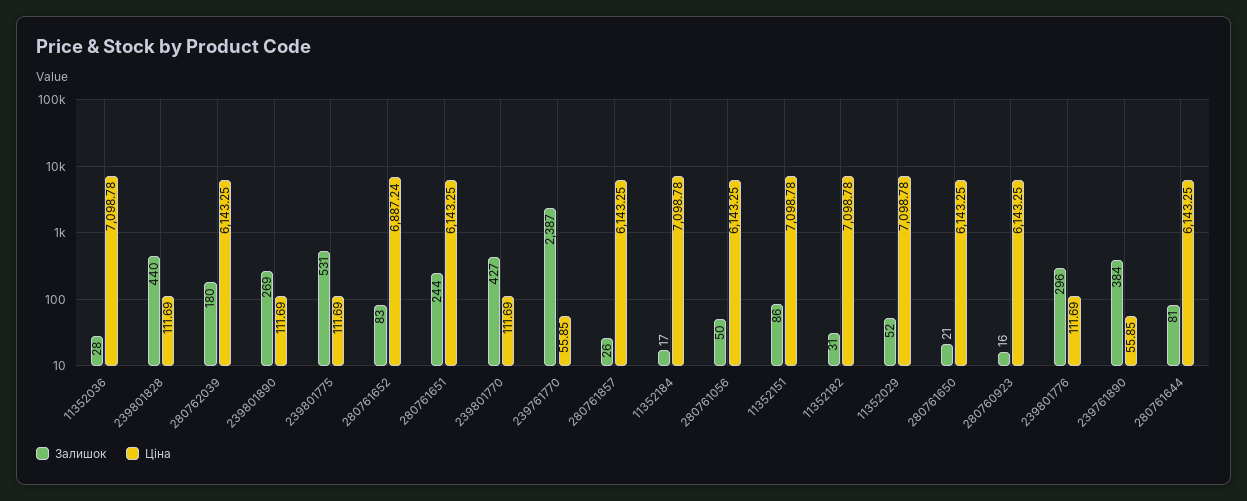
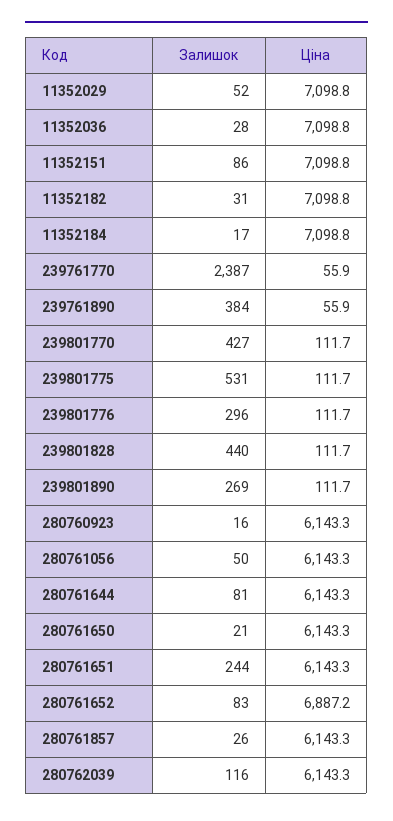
  {
    "Залишок": {
      "11352036": 28,
      "239801828": 440,
-     "280762039": 180,
+     "280762039": 116,
      "239801890": 269,
      "239801775": 531,
      "280761652": 83,
      "280761651": 244,
      "239801770": 427,
      "239761770": 2387,
      "280761857": 26,
      "11352184": 17,
      "280761056": 50,
      "11352151": 86,
      "11352182": 31,
      "11352029": 52,
      "280761650": 21,
      "280760923": 16,
      "239801776": 296,
      "239761890": 384,
      "280761644": 81
    },
    "Ціна": {
      "11352036": 7098.78,
      "239801828": 111.69,
      "280762039": 6143.25,
      "239801890": 111.69,
      "239801775": 111.69,
      "280761652": 6887.24,
      "280761651": 6143.25,
      "239801770": 111.69,
      "239761770": 55.85,
      "280761857": 6143.25,
      "11352184": 7098.78,
      "280761056": 6143.25,
      "11352151": 7098.78,
      "11352182": 7098.78,
      "11352029": 7098.78,
      "280761650": 6143.25,
      "280760923": 6143.25,
      "239801776": 111.69,
      "239761890": 55.85,
      "280761644": 6143.25
    }
  }

